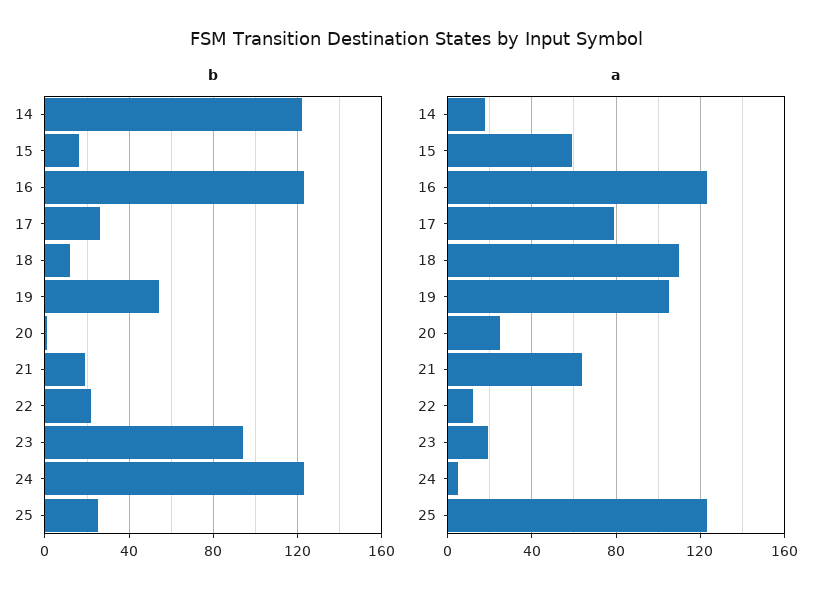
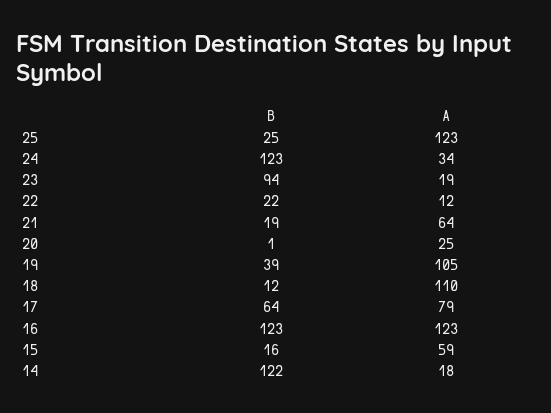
  {
    "b": {
      "14": 122,
      "15": 16,
      "16": 123,
-     "17": 25,
+     "17": 64,
      "18": 12,
-     "19": 55,
+     "19": 39,
      "20": 1,
      "21": 19,
      "22": 22,
      "23": 94,
      "24": 123,
      "25": 25
    },
    "a": {
      "14": 18,
      "15": 59,
      "16": 123,
      "17": 79,
      "18": 110,
      "19": 105,
      "20": 25,
      "21": 64,
      "22": 12,
      "23": 19,
-     "24": 5,
+     "24": 34,
      "25": 123
    }
  }

